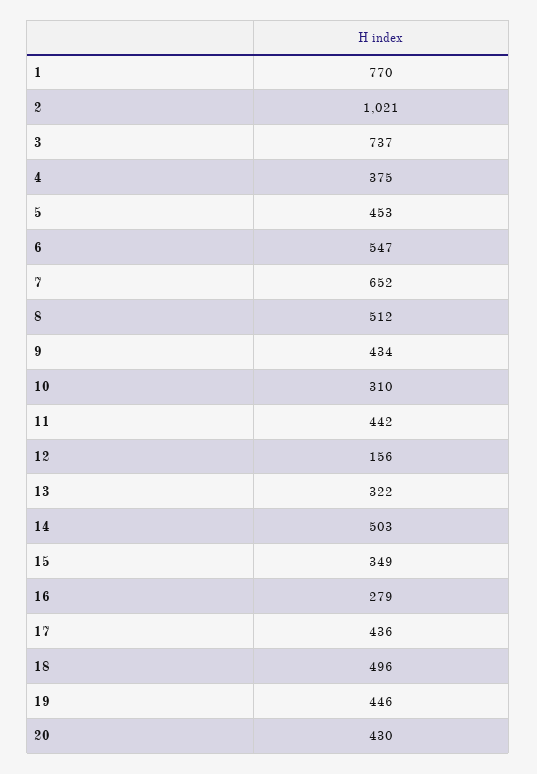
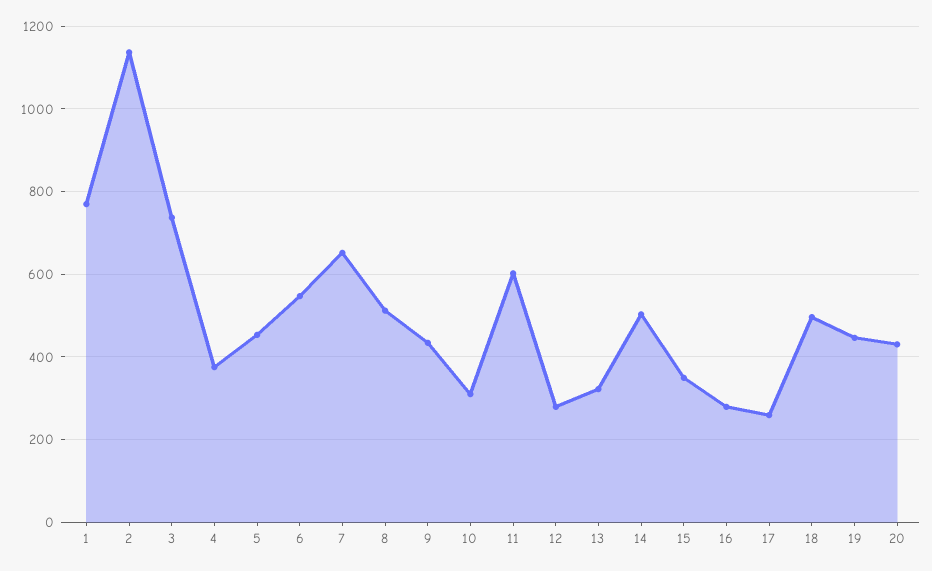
  {
    "1": 770,
-   "2": 1021,
+   "2": 1140,
    "3": 737,
    "4": 375,
    "5": 453,
    "6": 547,
    "7": 652,
    "8": 512,
    "9": 434,
    "10": 310,
-   "11": 442,
+   "11": 600,
-   "12": 156,
+   "12": 280,
    "13": 322,
    "14": 503,
    "15": 349,
    "16": 279,
-   "17": 436,
+   "17": 260,
    "18": 496,
    "19": 446,
    "20": 430
  }

